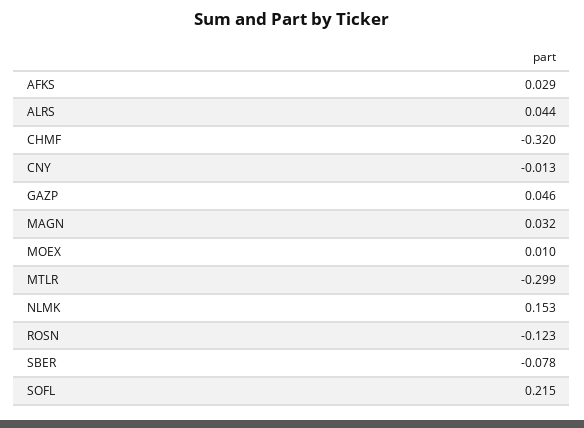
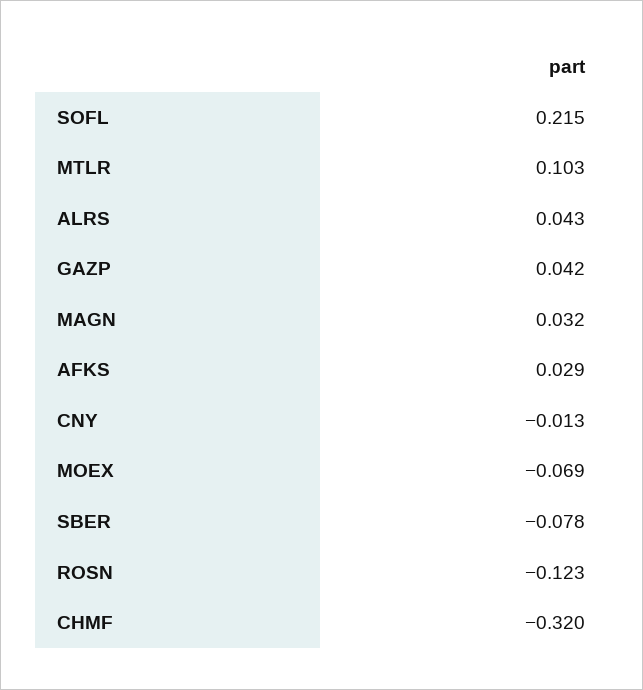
  {
    "AFKS": 0.029,
-   "ALRS": 0.044,
+   "ALRS": 0.043,
    "CHMF": -0.32,
    "CNY": -0.013,
-   "GAZP": 0.046,
+   "GAZP": 0.042,
    "MAGN": 0.032,
-   "MOEX": 0.01,
+   "MOEX": -0.069,
-   "MTLR": -0.299,
+   "MTLR": 0.103,
-   "NLMK": 0.153,
    "ROSN": -0.123,
    "SBER": -0.078,
    "SOFL": 0.215
  }

